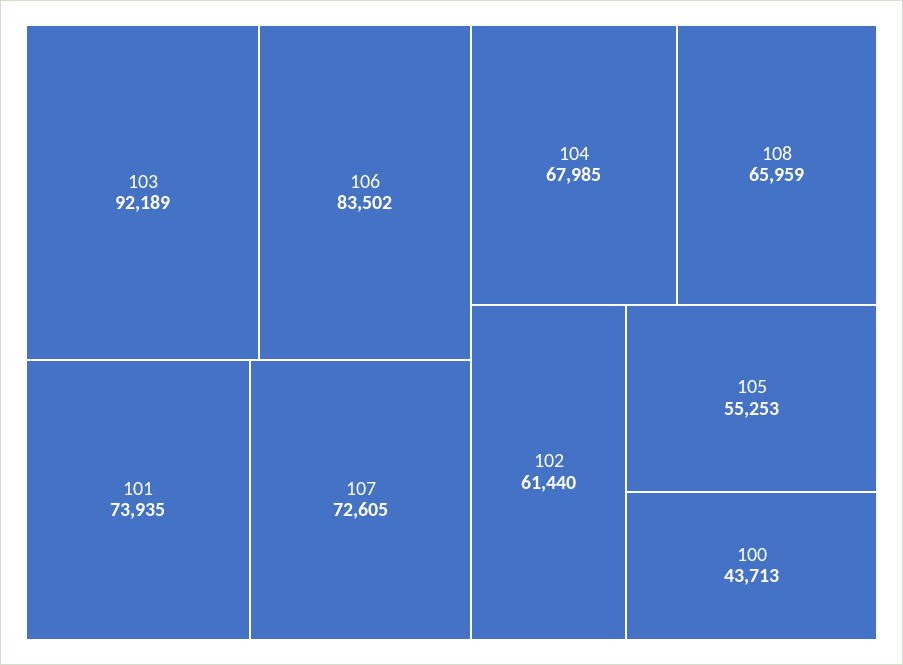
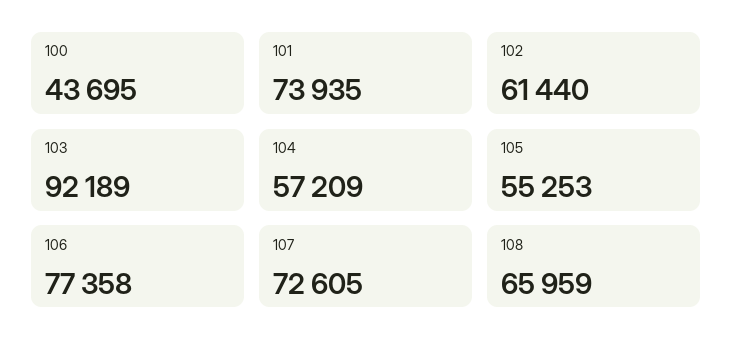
  {
    "103": 92189,
-   "106": 83502,
+   "106": 77358,
    "101": 73935,
    "107": 72605,
-   "104": 67985,
+   "104": 57209,
    "108": 65959,
    "102": 61440,
    "105": 55253,
-   "100": 43713
+   "100": 43695
  }

